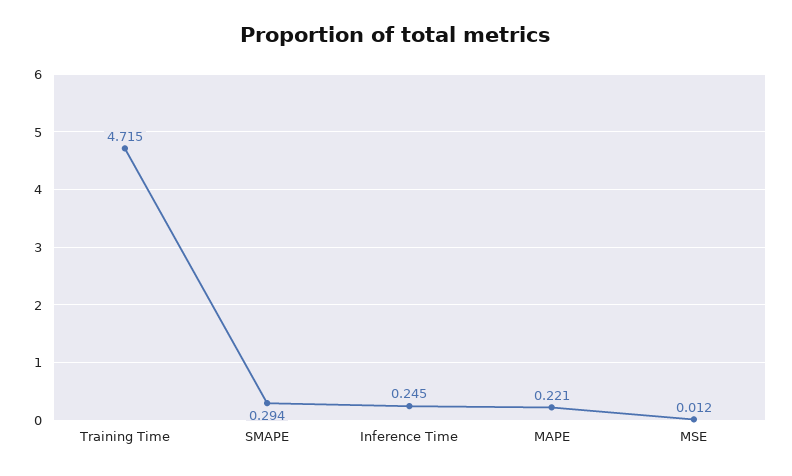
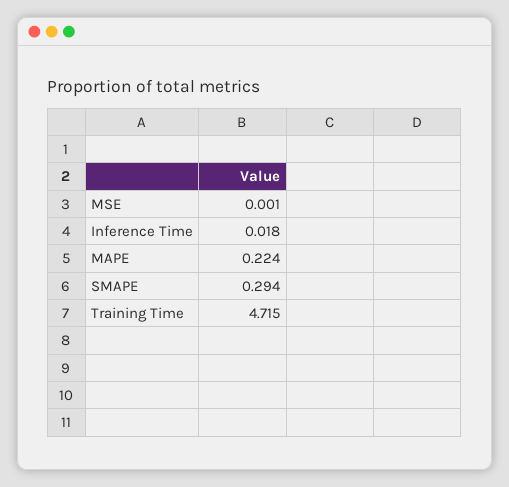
  {
    "Training Time": 4.715,
    "SMAPE": 0.294,
-   "Inference Time": 0.245,
+   "Inference Time": 0.018,
-   "MAPE": 0.221,
+   "MAPE": 0.224,
-   "MSE": 0.012
+   "MSE": 0.001
  }

